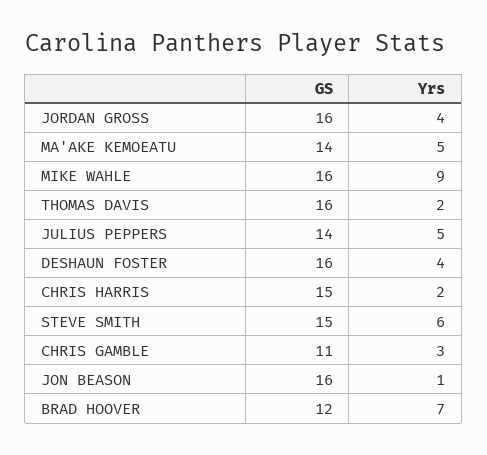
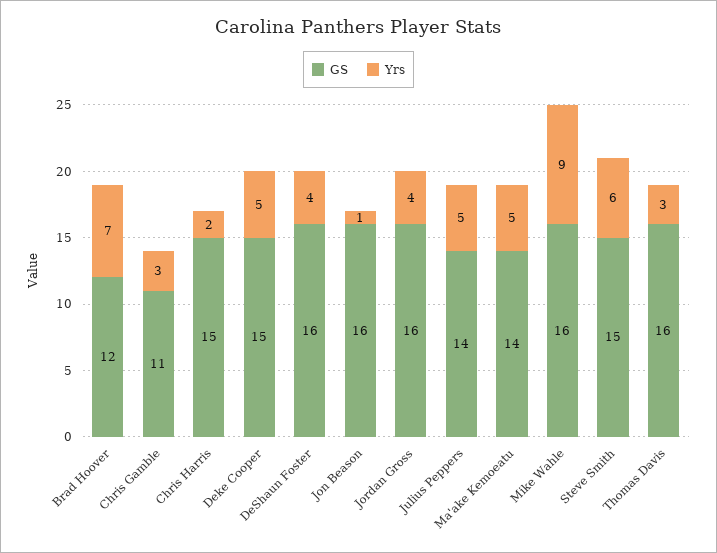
  {
    "GS": {
      "JORDAN GROSS": 16,
      "MA'AKE KEMOEATU": 14,
      "MIKE WAHLE": 16,
      "THOMAS DAVIS": 16,
      "JULIUS PEPPERS": 14,
      "DESHAUN FOSTER": 16,
      "CHRIS HARRIS": 15,
      "STEVE SMITH": 15,
      "CHRIS GAMBLE": 11,
      "JON BEASON": 16,
-     "BRAD HOOVER": 12
+     "BRAD HOOVER": 12,
+     "Deke Cooper": 15
    },
    "Yrs": {
      "JORDAN GROSS": 4,
      "MA'AKE KEMOEATU": 5,
      "MIKE WAHLE": 9,
-     "THOMAS DAVIS": 2,
+     "THOMAS DAVIS": 3,
      "JULIUS PEPPERS": 5,
      "DESHAUN FOSTER": 4,
      "CHRIS HARRIS": 2,
      "STEVE SMITH": 6,
      "CHRIS GAMBLE": 3,
      "JON BEASON": 1,
-     "BRAD HOOVER": 7
+     "BRAD HOOVER": 7,
+     "Deke Cooper": 5
    }
  }

